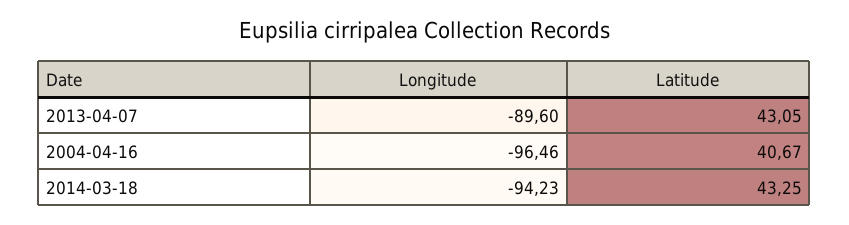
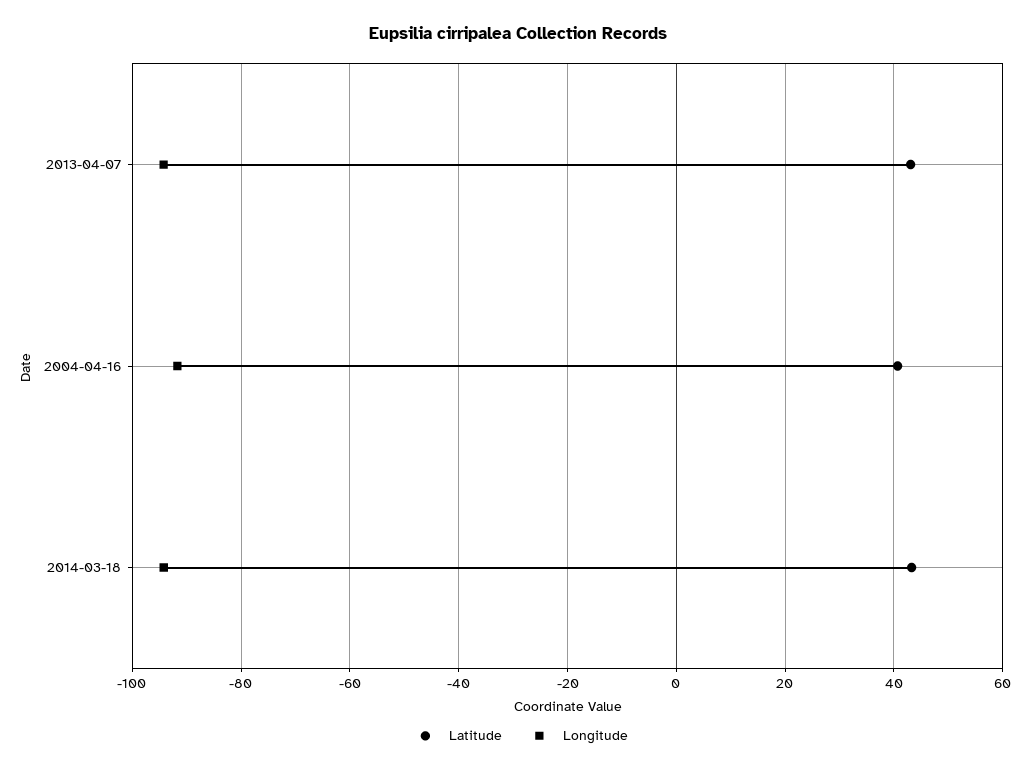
  {
    "Longitude": {
-     "2013-04-07": -89.6,
+     "2013-04-07": -94,
-     "2004-04-16": -96.46,
+     "2004-04-16": -92,
      "2014-03-18": -94.23
    },
    "Latitude": {
      "2013-04-07": 43.05,
      "2004-04-16": 40.67,
      "2014-03-18": 43.25
    }
  }

